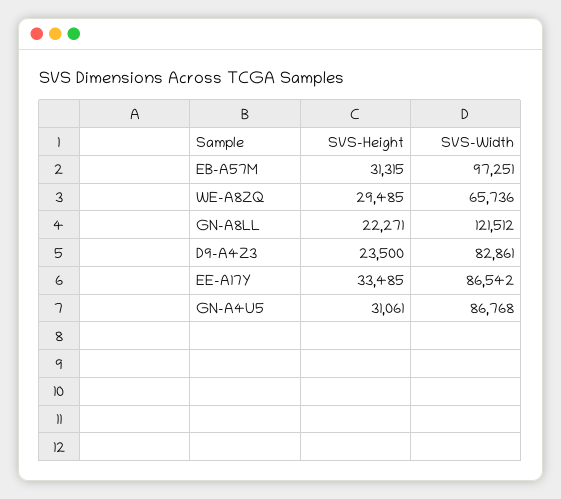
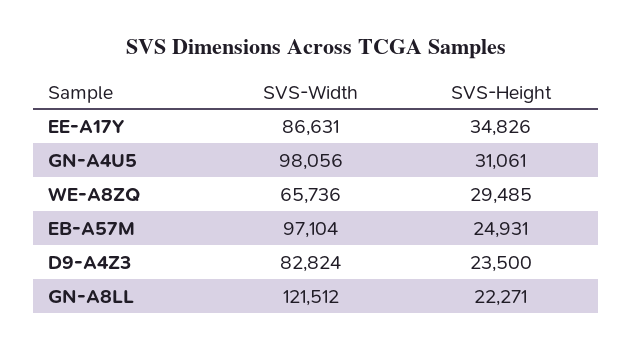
  {
    "SVS-Height": {
-     "EB-A57M": 31315,
+     "EB-A57M": 24931,
      "WE-A8ZQ": 29485,
      "GN-A8LL": 22271,
      "D9-A4Z3": 23500,
-     "EE-A17Y": 33485,
+     "EE-A17Y": 34826,
      "GN-A4U5": 31061
    },
    "SVS-Width": {
-     "EB-A57M": 97251,
+     "EB-A57M": 97104,
      "WE-A8ZQ": 65736,
      "GN-A8LL": 121512,
-     "D9-A4Z3": 82861,
+     "D9-A4Z3": 82824,
-     "EE-A17Y": 86542,
+     "EE-A17Y": 86631,
-     "GN-A4U5": 86768
+     "GN-A4U5": 98056
    }
  }

